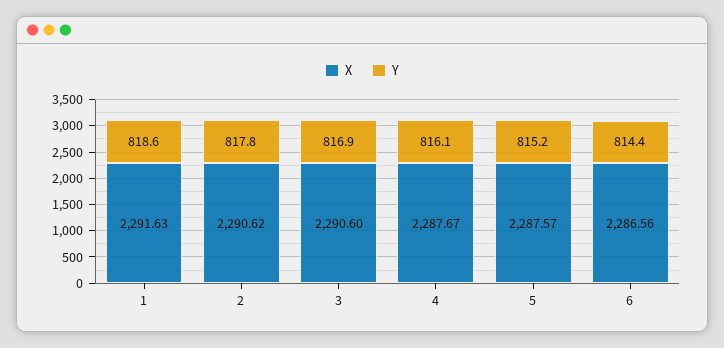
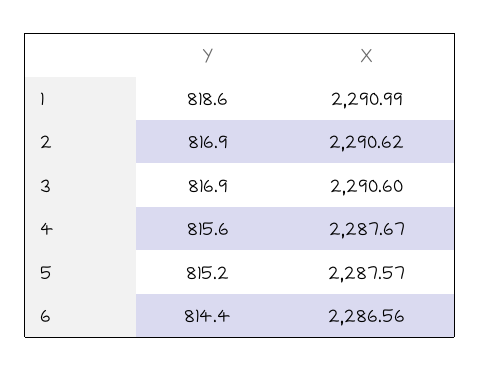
  {
    "X": {
-     "1": 2291.63,
+     "1": 2290.99,
      "2": 2290.62,
      "3": 2290.6,
      "4": 2287.67,
      "5": 2287.57,
      "6": 2286.56
    },
    "Y": {
      "1": 818.6,
-     "2": 817.8,
+     "2": 816.9,
      "3": 816.9,
-     "4": 816.1,
+     "4": 815.6,
      "5": 815.2,
      "6": 814.4
    }
  }

